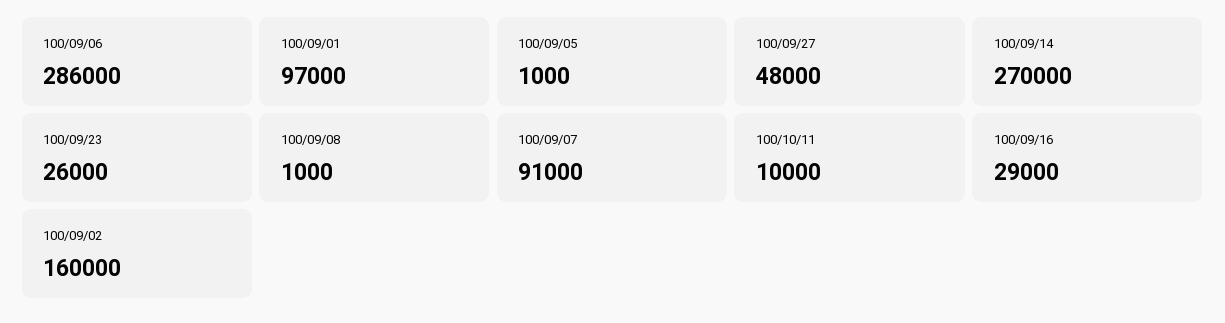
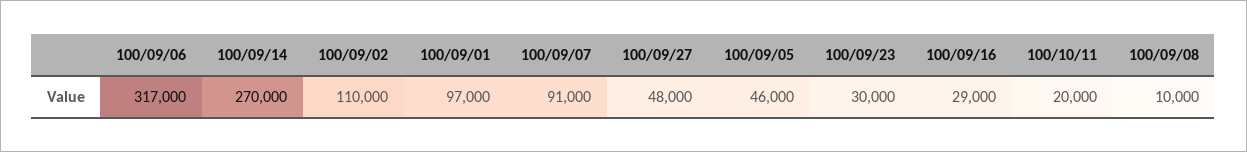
  {
-   "100/09/06": 286000,
+   "100/09/06": 317000,
    "100/09/01": 97000,
-   "100/09/05": 1000,
+   "100/09/05": 46000,
    "100/09/27": 48000,
    "100/09/14": 270000,
-   "100/09/23": 26000,
+   "100/09/23": 30000,
-   "100/09/08": 1000,
+   "100/09/08": 10000,
    "100/09/07": 91000,
-   "100/10/11": 10000,
+   "100/10/11": 20000,
    "100/09/16": 29000,
-   "100/09/02": 160000
+   "100/09/02": 110000
  }

